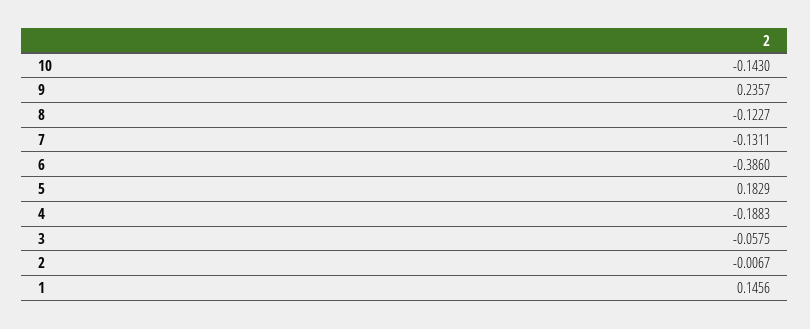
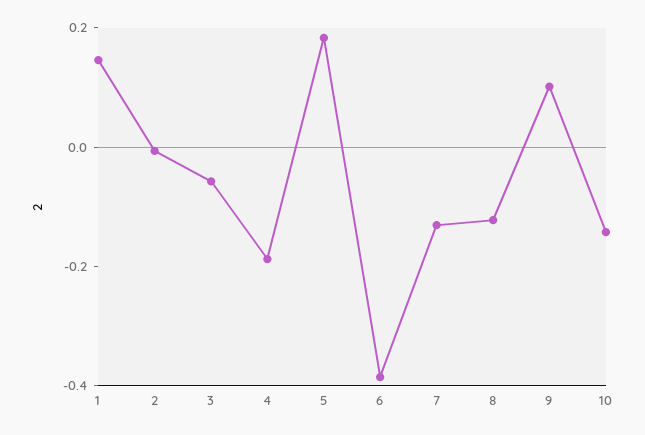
  {
    "10": -0.143,
-   "9": 0.2357,
+   "9": 0.1,
    "8": -0.1227,
    "7": -0.1311,
    "6": -0.386,
    "5": 0.1829,
    "4": -0.1883,
    "3": -0.0575,
    "2": -0.0067,
    "1": 0.1456
  }

